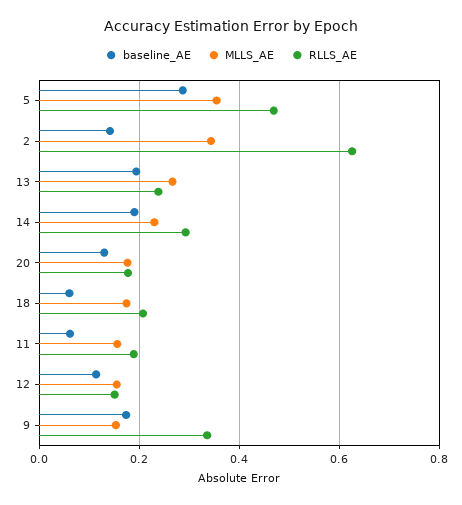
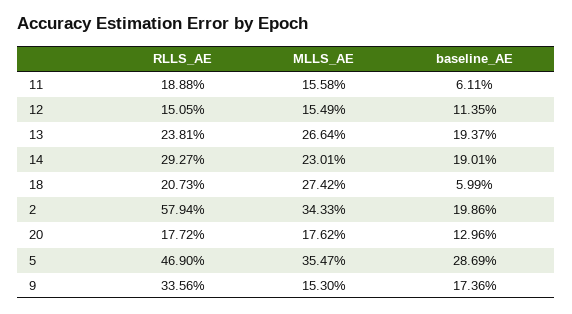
  {
    "baseline_AE": {
      "5": 0.2869,
-     "2": 0.14,
+     "2": 0.1986,
      "13": 0.1937,
      "14": 0.1901,
      "20": 0.1296,
      "18": 0.0599,
      "11": 0.0611,
      "12": 0.1135,
      "9": 0.1736
    },
    "MLLS_AE": {
      "5": 0.3547,
      "2": 0.3433,
      "13": 0.2664,
      "14": 0.2301,
      "20": 0.1762,
-     "18": 0.18,
+     "18": 0.2742,
      "11": 0.1558,
      "12": 0.1549,
      "9": 0.153
    },
    "RLLS_AE": {
      "5": 0.469,
-     "2": 0.62,
+     "2": 0.5794,
      "13": 0.2381,
      "14": 0.2927,
      "20": 0.1772,
      "18": 0.2073,
      "11": 0.1888,
      "12": 0.1505,
      "9": 0.3356
    }
  }

